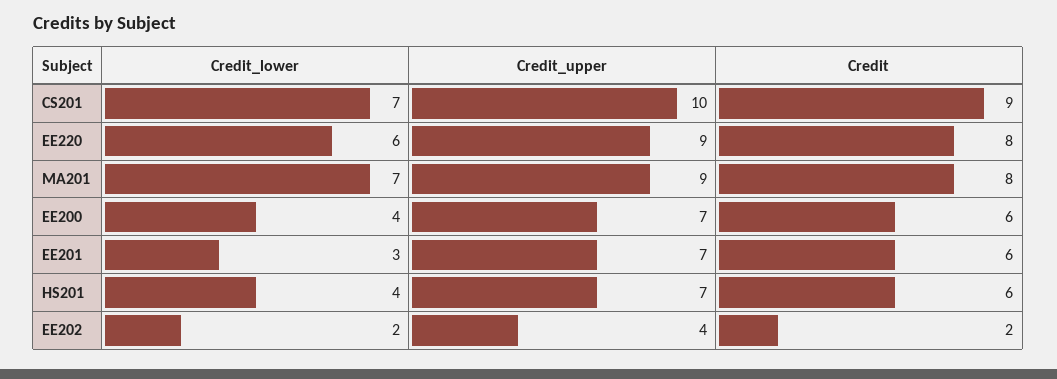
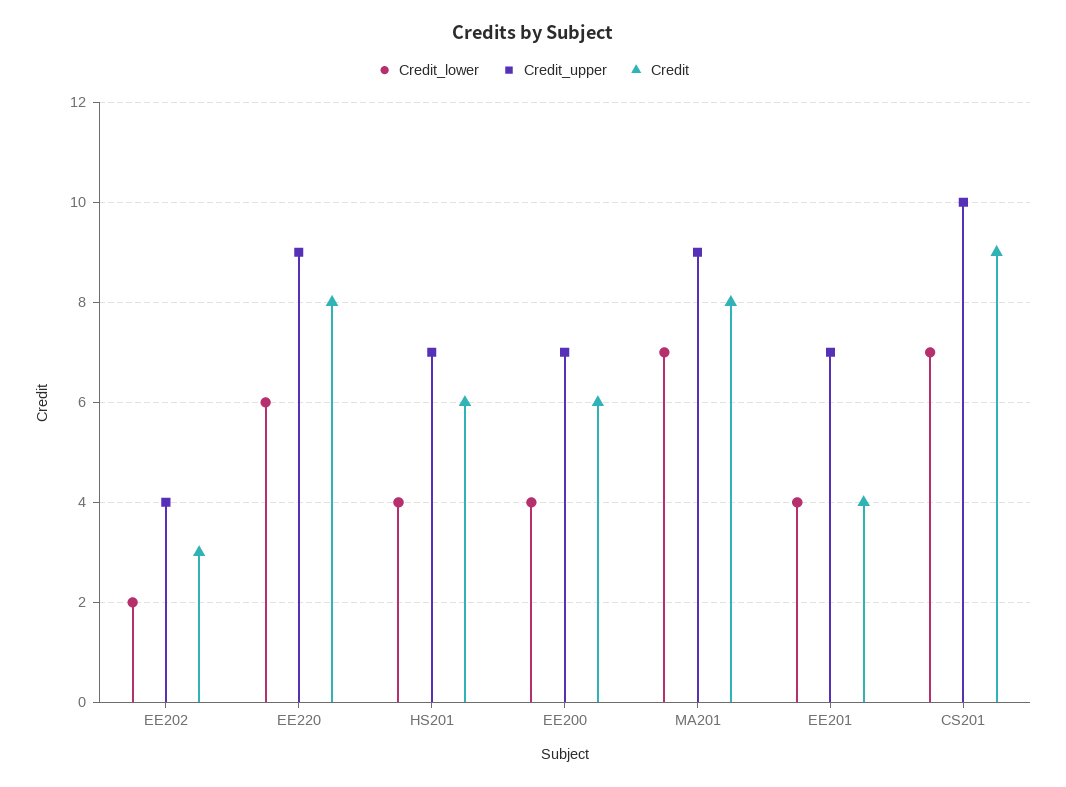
  {
    "Credit_lower": {
      "CS201": 7,
      "EE220": 6,
      "MA201": 7,
      "EE200": 4,
-     "EE201": 3,
+     "EE201": 4,
      "HS201": 4,
      "EE202": 2
    },
    "Credit_upper": {
      "CS201": 10,
      "EE220": 9,
      "MA201": 9,
      "EE200": 7,
      "EE201": 7,
      "HS201": 7,
      "EE202": 4
    },
    "Credit": {
      "CS201": 9,
      "EE220": 8,
      "MA201": 8,
      "EE200": 6,
-     "EE201": 6,
+     "EE201": 4,
      "HS201": 6,
-     "EE202": 2
+     "EE202": 3
    }
  }

